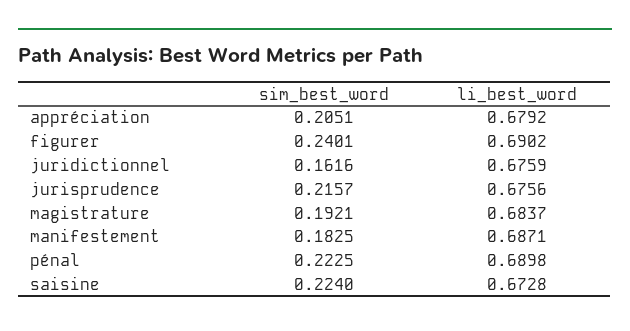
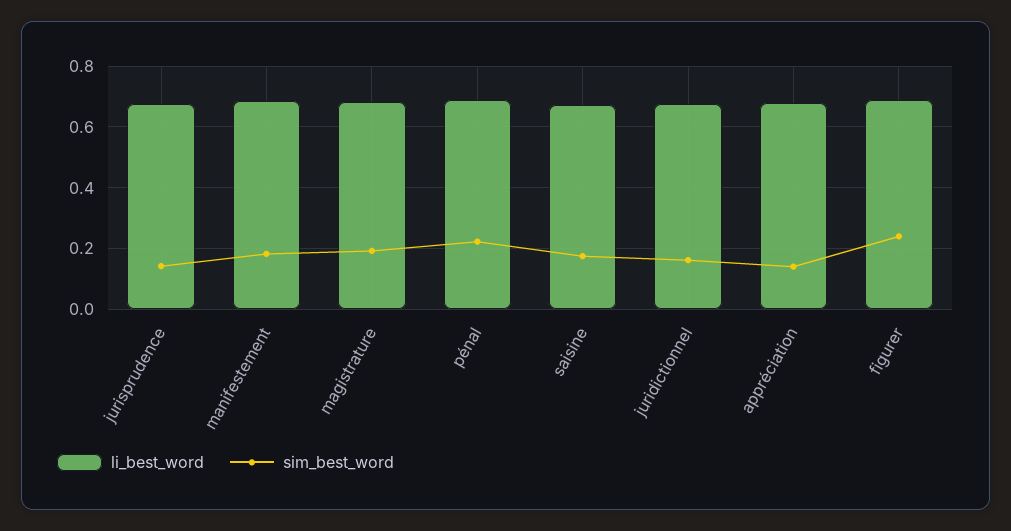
  {
    "sim_best_word": {
-     "appréciation": 0.2051,
+     "appréciation": 0.14,
      "figurer": 0.2401,
      "juridictionnel": 0.1616,
-     "jurisprudence": 0.2157,
+     "jurisprudence": 0.14,
      "magistrature": 0.1921,
      "manifestement": 0.1825,
      "pénal": 0.2225,
-     "saisine": 0.224
+     "saisine": 0.18
    },
    "li_best_word": {
      "appréciation": 0.6792,
      "figurer": 0.6902,
      "juridictionnel": 0.6759,
      "jurisprudence": 0.6756,
      "magistrature": 0.6837,
      "manifestement": 0.6871,
      "pénal": 0.6898,
      "saisine": 0.6728
    }
  }

